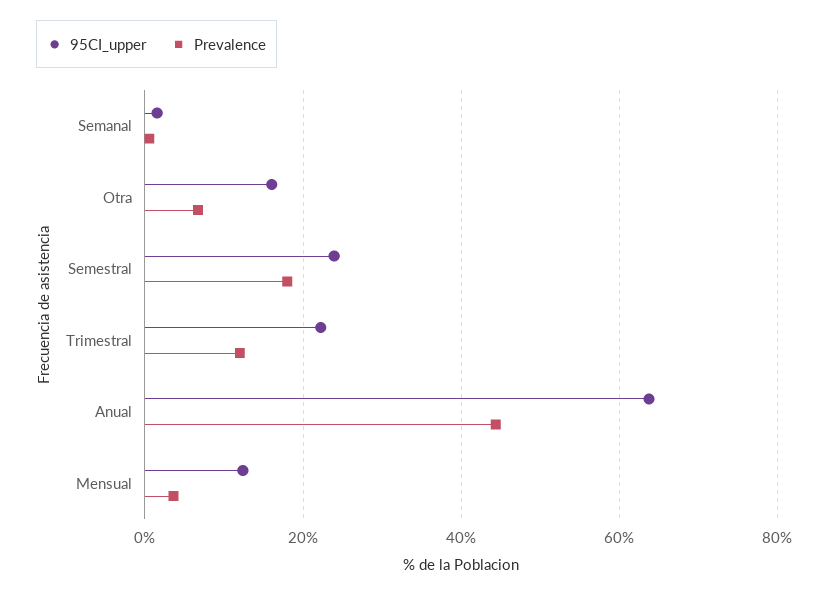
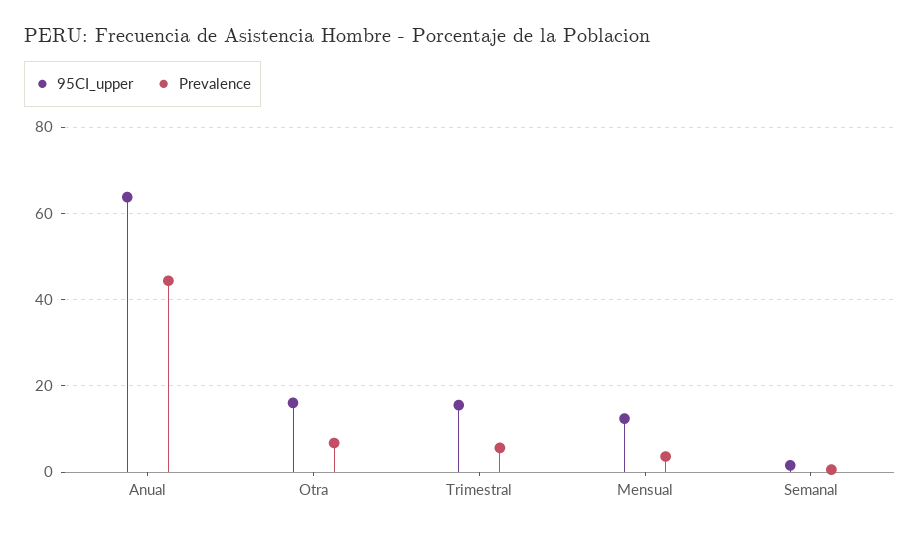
  {
    "95CI_upper": {
      "Semanal": 2,
      "Otra": 16,
-     "Semestral": 24,
-     "Trimestral": 22,
+     "Trimestral": 16,
      "Anual": 64,
      "Mensual": 12
    },
    "Prevalence": {
      "Semanal": 0,
      "Otra": 6,
-     "Semestral": 18,
-     "Trimestral": 12,
+     "Trimestral": 6,
      "Anual": 44,
      "Mensual": 4
    }
  }

